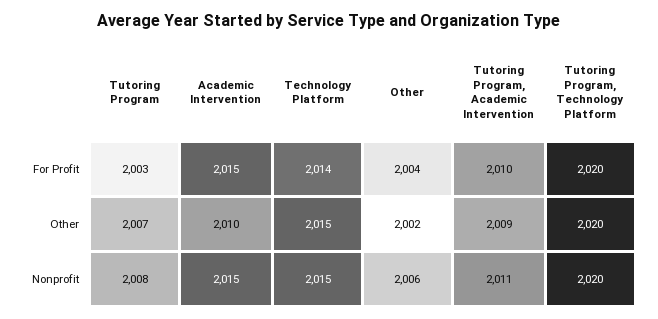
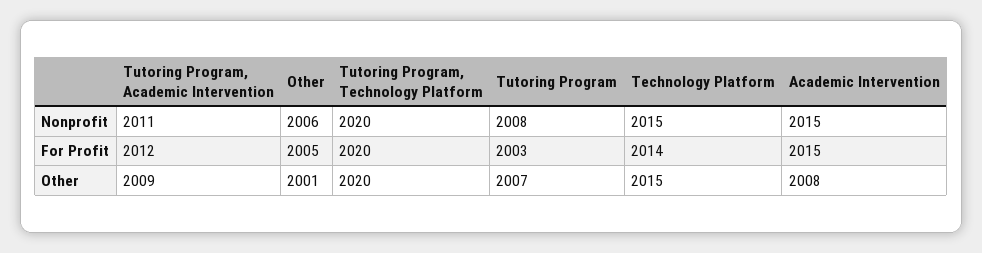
  {
    "Tutoring Program": {
      "For Profit": 2003,
      "Other": 2007,
      "Nonprofit": 2008
    },
    "Academic Intervention": {
      "For Profit": 2015,
-     "Other": 2010,
+     "Other": 2008,
      "Nonprofit": 2015
    },
    "Technology Platform": {
      "For Profit": 2014,
      "Other": 2015,
      "Nonprofit": 2015
    },
    "Other": {
-     "For Profit": 2004,
+     "For Profit": 2005,
-     "Other": 2002,
+     "Other": 2001,
      "Nonprofit": 2006
    },
    "Tutoring Program, Academic Intervention": {
-     "For Profit": 2010,
+     "For Profit": 2012,
      "Other": 2009,
      "Nonprofit": 2011
    },
    "Tutoring Program, Technology Platform": {
      "For Profit": 2020,
      "Other": 2020,
      "Nonprofit": 2020
    }
  }

